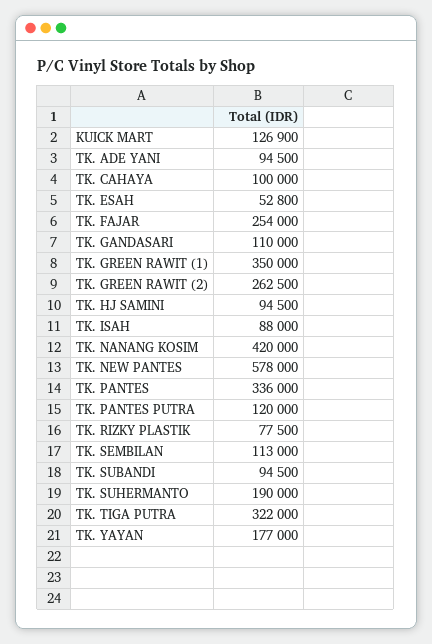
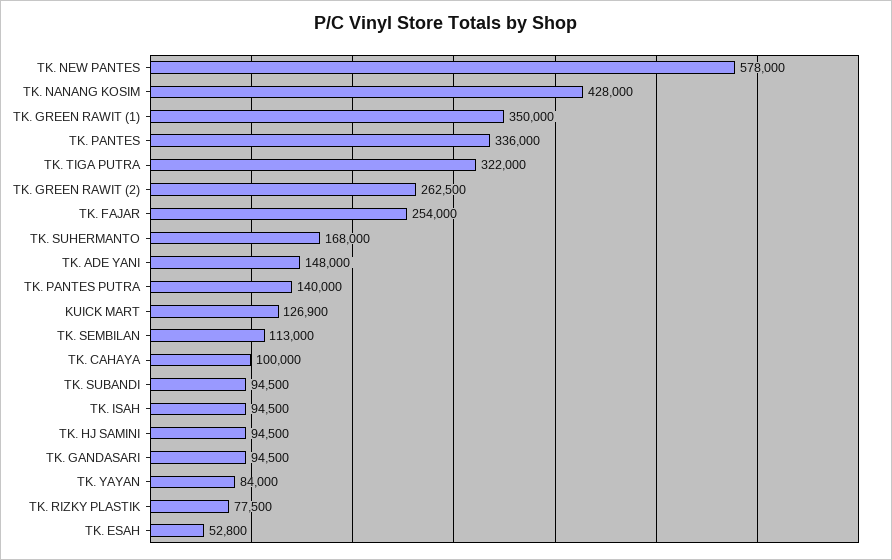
  {
    "KUICK MART": 126900,
-   "TK. ADE YANI": 94500,
+   "TK. ADE YANI": 148000,
    "TK. CAHAYA": 100000,
    "TK. ESAH": 52800,
    "TK. FAJAR": 254000,
-   "TK. GANDASARI": 110000,
+   "TK. GANDASARI": 94500,
    "TK. GREEN RAWIT (1)": 350000,
    "TK. GREEN RAWIT (2)": 262500,
    "TK. HJ SAMINI": 94500,
-   "TK. ISAH": 88000,
+   "TK. ISAH": 94500,
-   "TK. NANANG KOSIM": 420000,
+   "TK. NANANG KOSIM": 428000,
    "TK. NEW PANTES": 578000,
    "TK. PANTES": 336000,
-   "TK. PANTES PUTRA": 120000,
+   "TK. PANTES PUTRA": 140000,
    "TK. RIZKY PLASTIK": 77500,
    "TK. SEMBILAN": 113000,
    "TK. SUBANDI": 94500,
-   "TK. SUHERMANTO": 190000,
+   "TK. SUHERMANTO": 168000,
    "TK. TIGA PUTRA": 322000,
-   "TK. YAYAN": 177000
+   "TK. YAYAN": 84000
  }

